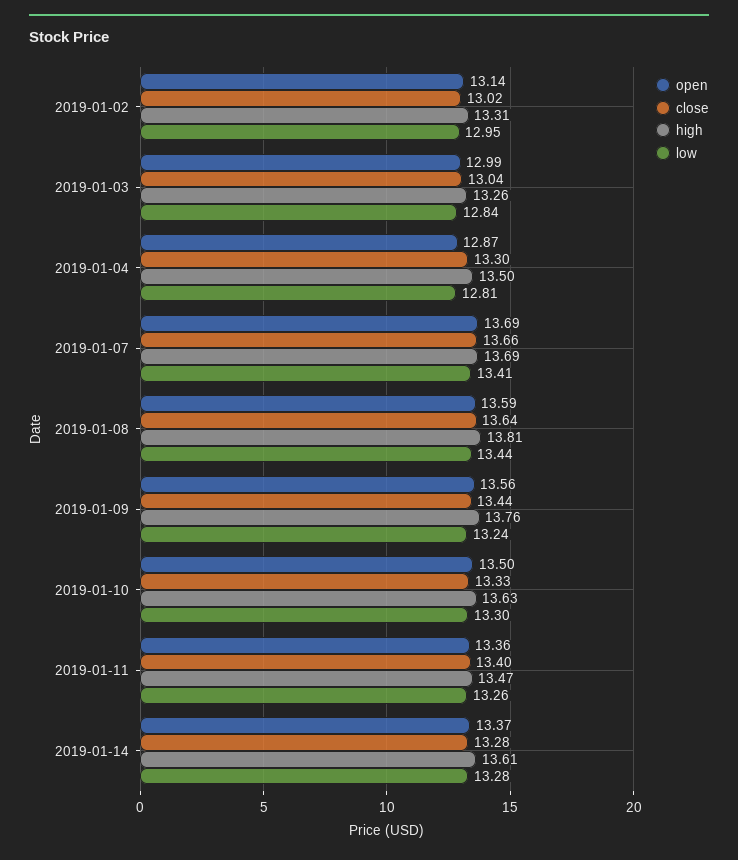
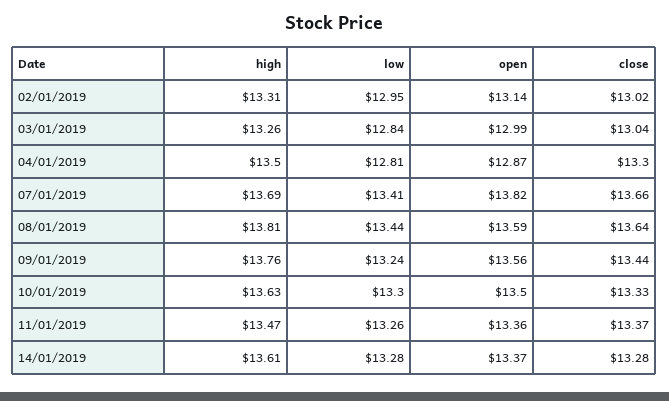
  {
    "open": {
      "2019-01-02": 13.14,
      "2019-01-03": 12.99,
      "2019-01-04": 12.87,
-     "2019-01-07": 13.69,
+     "2019-01-07": 13.82,
      "2019-01-08": 13.59,
      "2019-01-09": 13.56,
      "2019-01-10": 13.5,
      "2019-01-11": 13.36,
      "2019-01-14": 13.37
    },
    "close": {
      "2019-01-02": 13.02,
      "2019-01-03": 13.04,
      "2019-01-04": 13.3,
      "2019-01-07": 13.66,
      "2019-01-08": 13.64,
      "2019-01-09": 13.44,
      "2019-01-10": 13.33,
-     "2019-01-11": 13.4,
+     "2019-01-11": 13.37,
      "2019-01-14": 13.28
    },
    "high": {
      "2019-01-02": 13.31,
      "2019-01-03": 13.26,
      "2019-01-04": 13.5,
      "2019-01-07": 13.69,
      "2019-01-08": 13.81,
      "2019-01-09": 13.76,
      "2019-01-10": 13.63,
      "2019-01-11": 13.47,
      "2019-01-14": 13.61
    },
    "low": {
      "2019-01-02": 12.95,
      "2019-01-03": 12.84,
      "2019-01-04": 12.81,
      "2019-01-07": 13.41,
      "2019-01-08": 13.44,
      "2019-01-09": 13.24,
      "2019-01-10": 13.3,
      "2019-01-11": 13.26,
      "2019-01-14": 13.28
    }
  }

